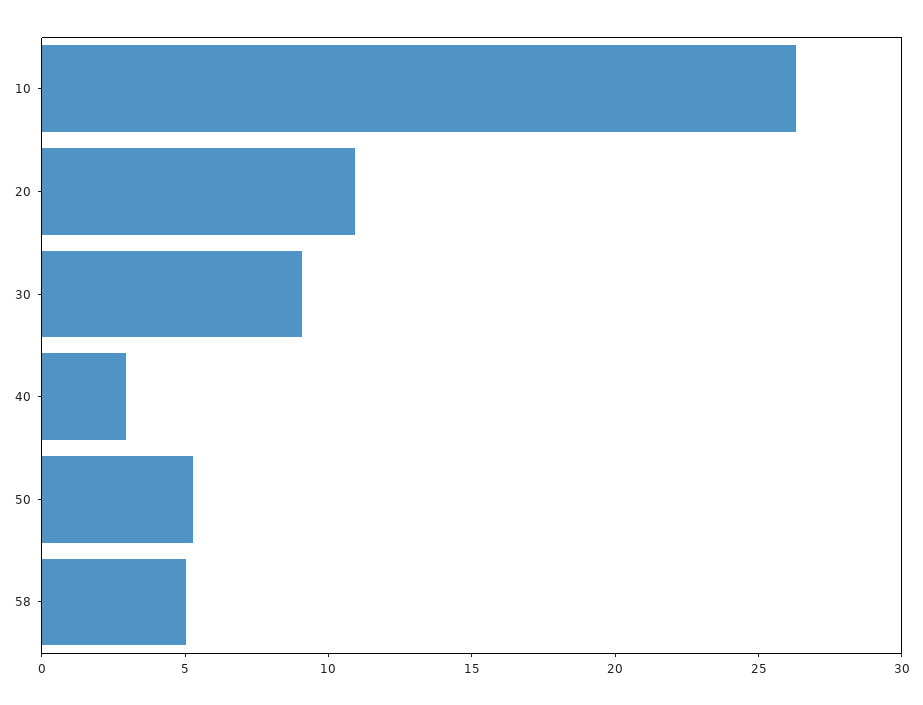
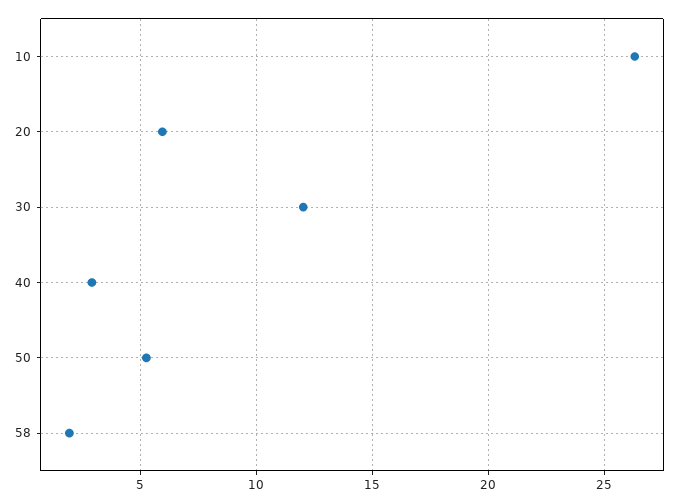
  {
    "10": 26.5,
-   "20": 11,
+   "20": 6,
-   "30": 9,
+   "30": 12,
    "40": 3,
    "50": 5.5,
-   "58": 5
+   "58": 2
  }

